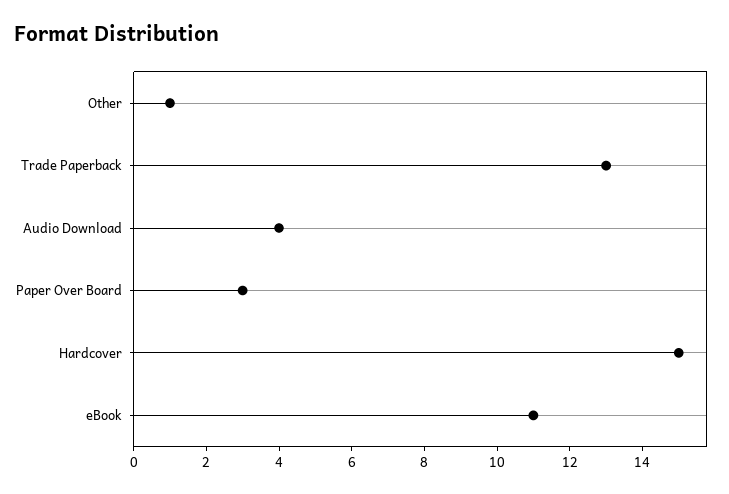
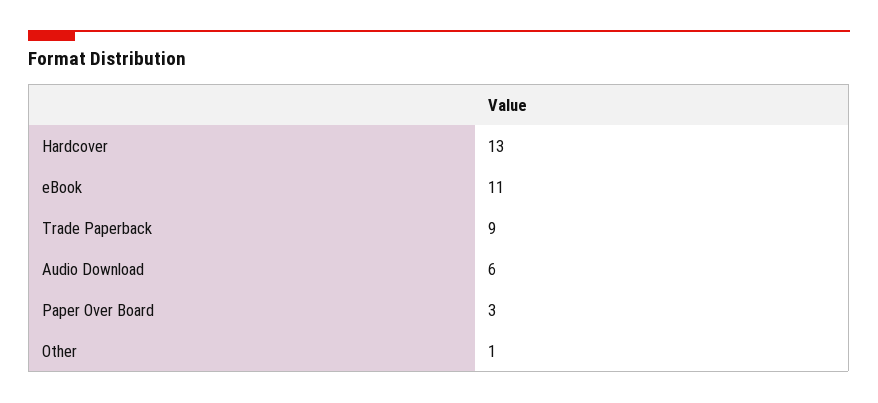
  {
    "Other": 1,
-   "Trade Paperback": 13,
+   "Trade Paperback": 9,
-   "Audio Download": 4,
+   "Audio Download": 6,
    "Paper Over Board": 3,
-   "Hardcover": 15,
+   "Hardcover": 13,
    "eBook": 11
  }

